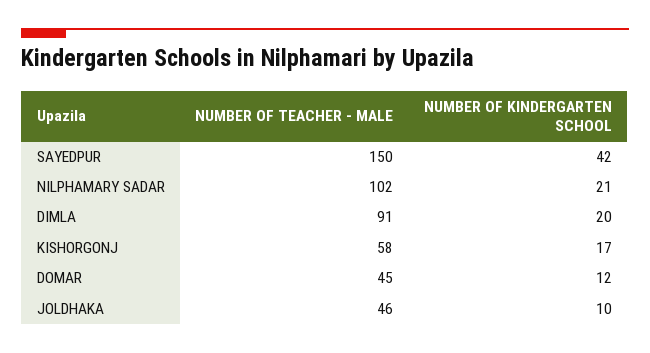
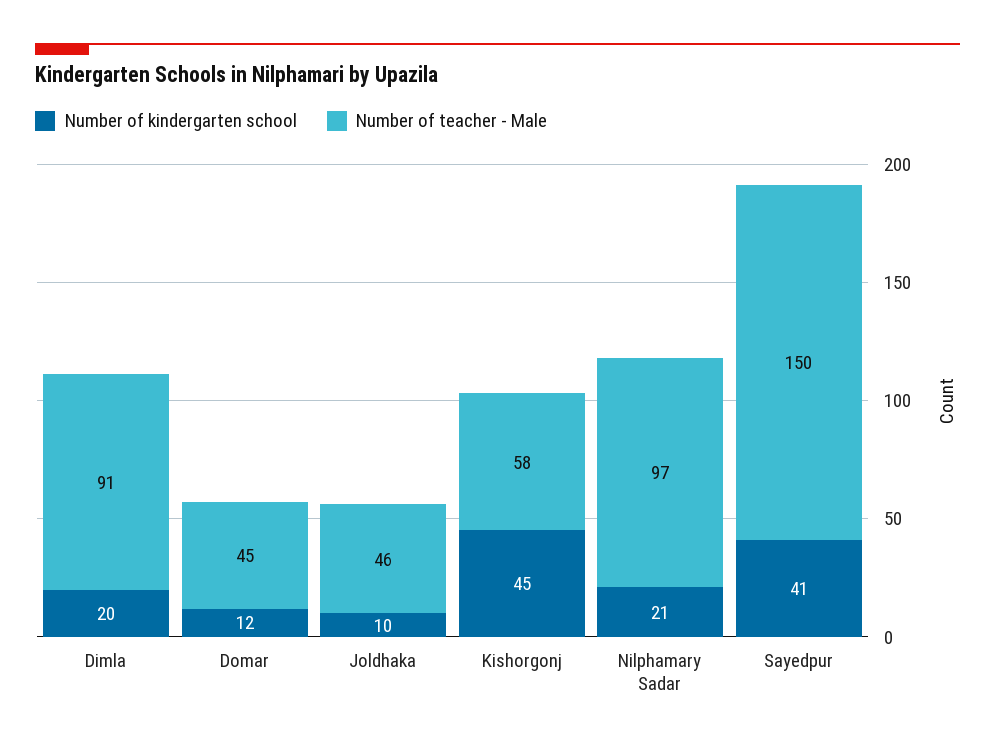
  {
    "NUMBER OF TEACHER - MALE": {
      "SAYEDPUR": 150,
-     "NILPHAMARY SADAR": 102,
+     "NILPHAMARY SADAR": 97,
      "DIMLA": 91,
      "KISHORGONJ": 58,
      "DOMAR": 45,
      "JOLDHAKA": 46
    },
    "NUMBER OF KINDERGARTEN SCHOOL": {
-     "SAYEDPUR": 42,
+     "SAYEDPUR": 41,
      "NILPHAMARY SADAR": 21,
      "DIMLA": 20,
-     "KISHORGONJ": 17,
+     "KISHORGONJ": 45,
      "DOMAR": 12,
      "JOLDHAKA": 10
    }
  }

